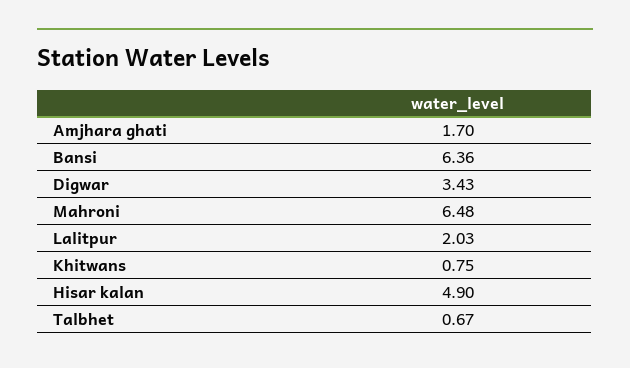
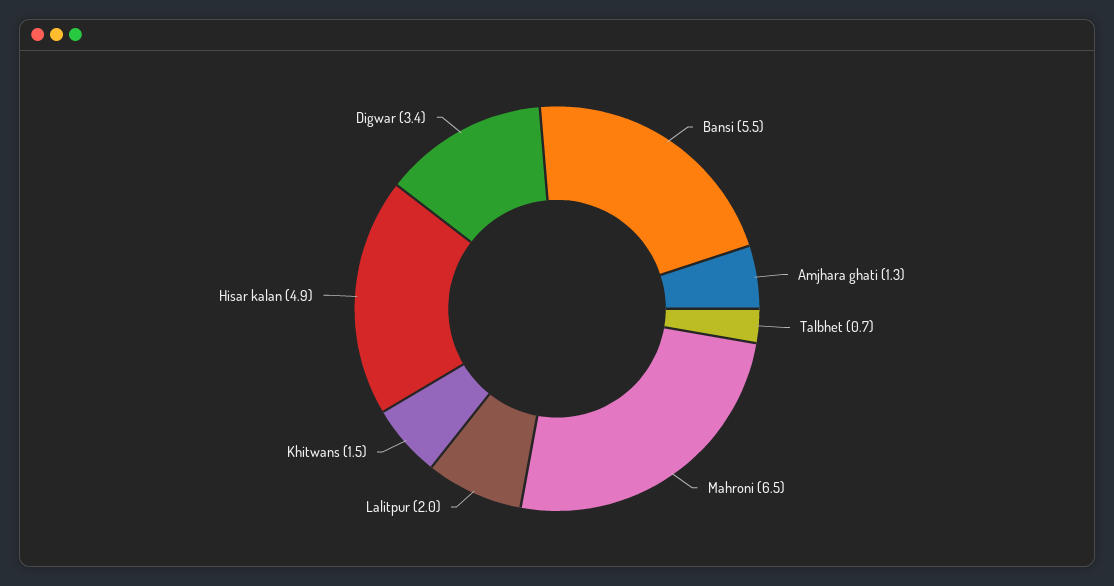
  {
-   "Amjhara ghati": 1.7,
+   "Amjhara ghati": 1.3,
-   "Bansi": 6.36,
+   "Bansi": 5.5,
    "Digwar": 3.43,
    "Mahroni": 6.48,
    "Lalitpur": 2.03,
-   "Khitwans": 0.75,
+   "Khitwans": 1.5,
    "Hisar kalan": 4.9,
    "Talbhet": 0.67
  }

